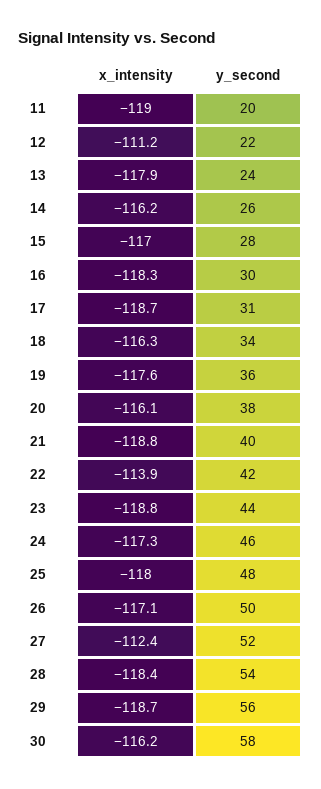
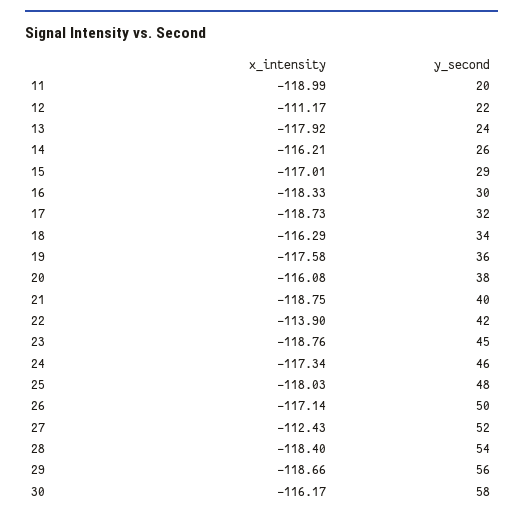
  {
    "x_intensity": {
      "11": -118.99,
      "12": -111.17,
      "13": -117.92,
      "14": -116.21,
      "15": -117.01,
      "16": -118.33,
      "17": -118.73,
      "18": -116.29,
      "19": -117.58,
      "20": -116.08,
      "21": -118.75,
      "22": -113.9,
      "23": -118.76,
      "24": -117.34,
      "25": -118.03,
      "26": -117.14,
      "27": -112.43,
      "28": -118.4,
      "29": -118.66,
      "30": -116.17
    },
    "y_second": {
      "11": 20,
      "12": 22,
      "13": 24,
      "14": 26,
-     "15": 28,
+     "15": 29,
      "16": 30,
-     "17": 31,
+     "17": 32,
      "18": 34,
      "19": 36,
      "20": 38,
      "21": 40,
      "22": 42,
-     "23": 44,
+     "23": 45,
      "24": 46,
      "25": 48,
      "26": 50,
      "27": 52,
      "28": 54,
      "29": 56,
      "30": 58
    }
  }

